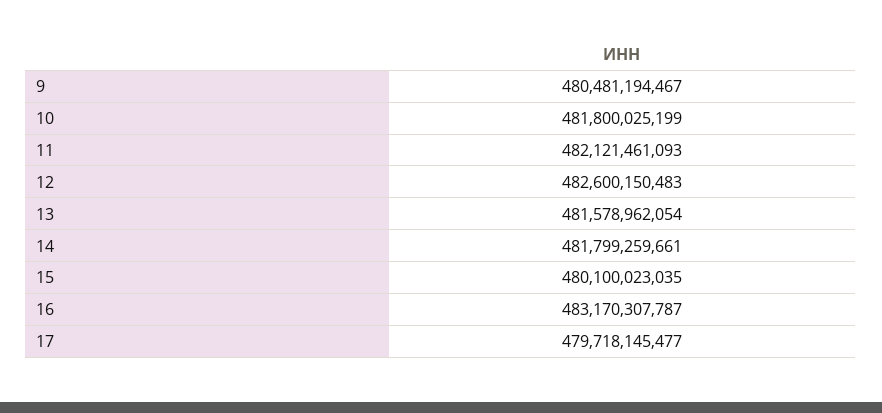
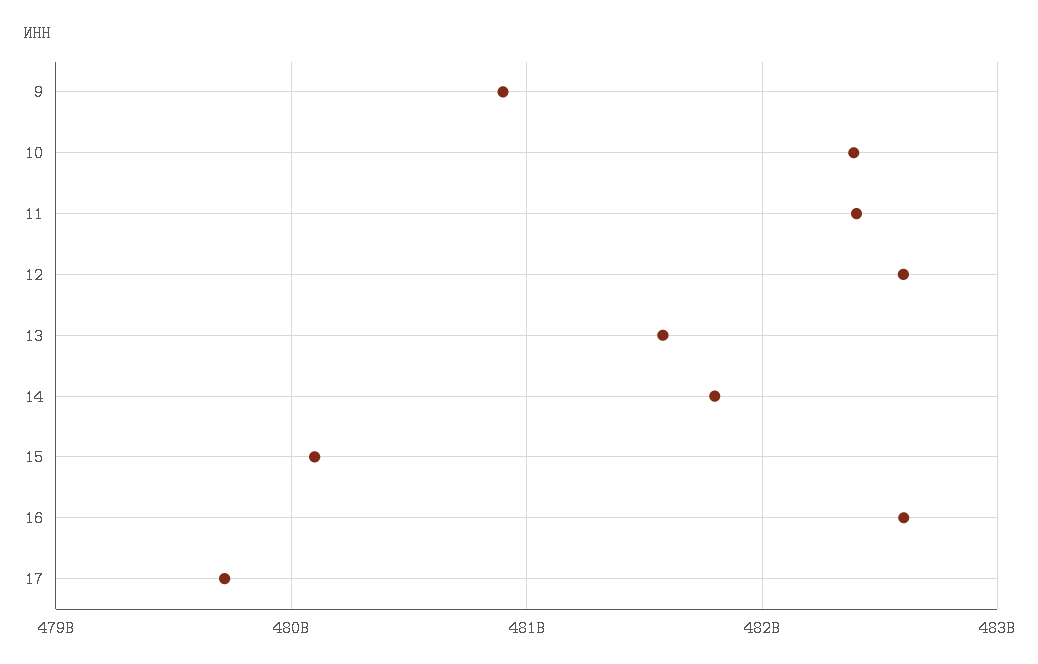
  {
-   "9": 480481194467,
+   "9": 480900000000,
-   "10": 481800025199,
+   "10": 482400000000,
-   "11": 482121461093,
+   "11": 482400000000,
    "12": 482600150483,
    "13": 481578962054,
    "14": 481799259661,
    "15": 480100023035,
-   "16": 483170307787,
+   "16": 482600000000,
    "17": 479718145477
  }

